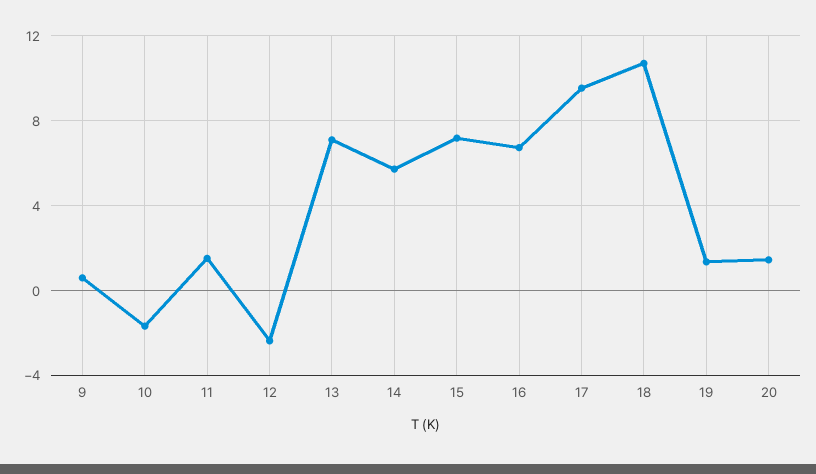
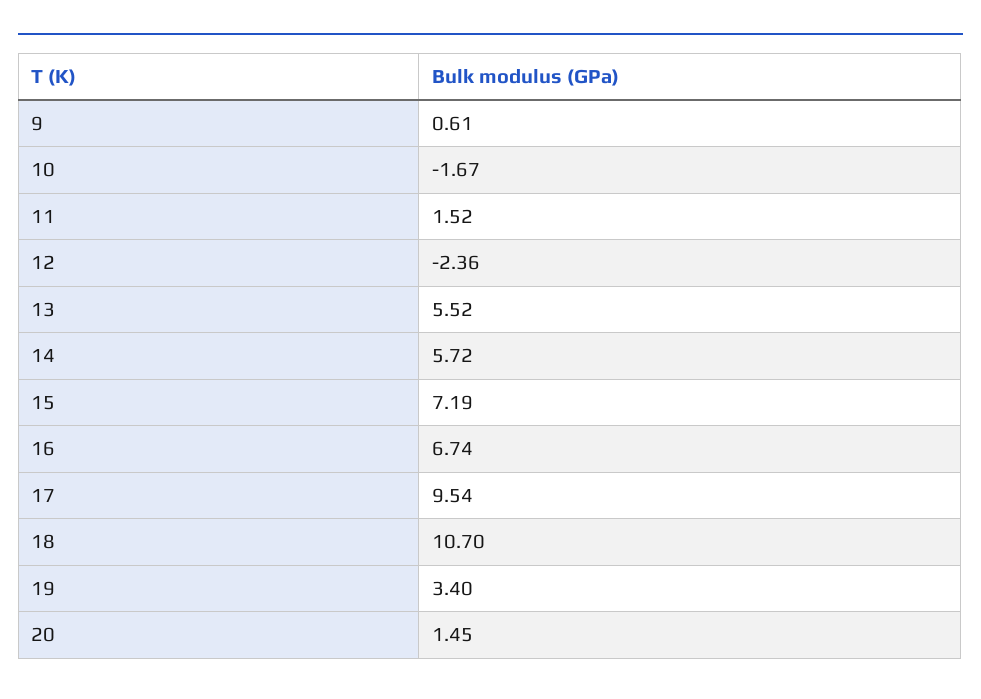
  {
    "9": 0.61,
    "10": -1.67,
    "11": 1.52,
    "12": -2.36,
-   "13": 7,
+   "13": 5.52,
    "14": 5.72,
    "15": 7.19,
    "16": 6.74,
    "17": 9.54,
    "18": 10.7,
-   "19": 1.5,
+   "19": 3.4,
    "20": 1.45
  }

